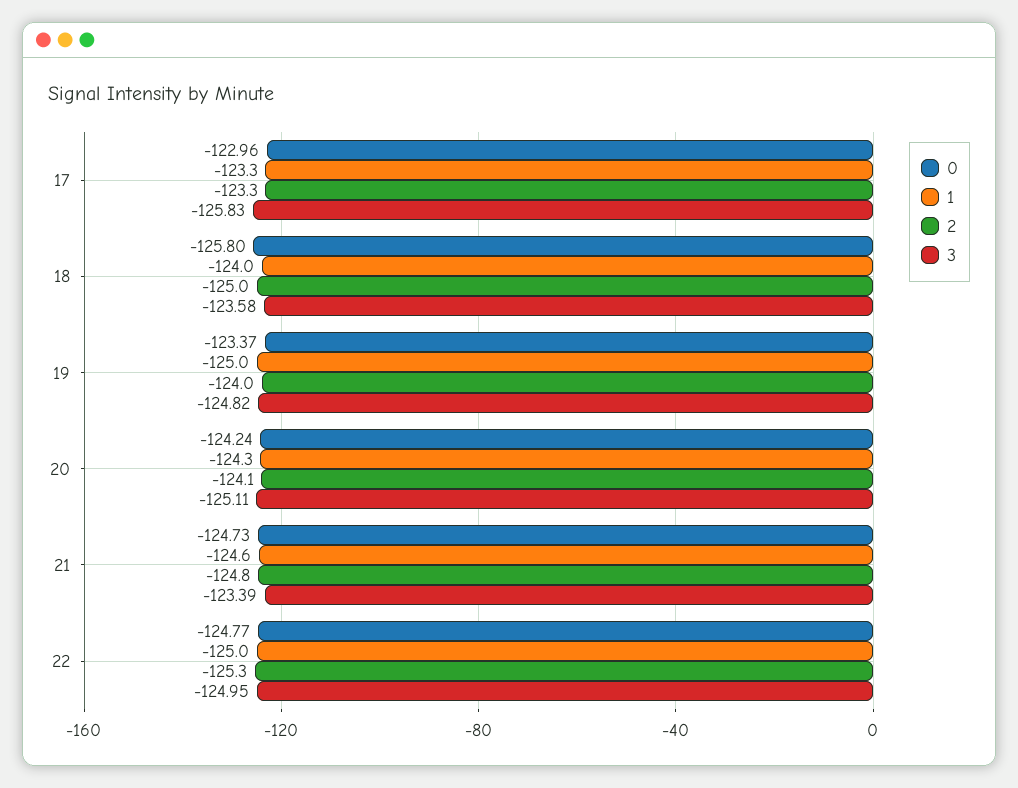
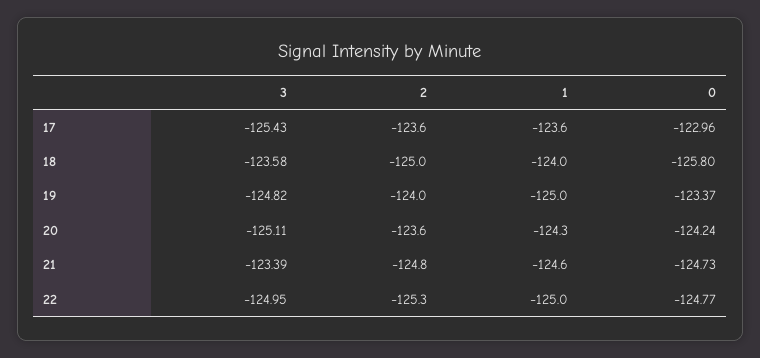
  {
    "0": {
      "17": -122.96,
      "18": -125.8,
      "19": -123.37,
      "20": -124.24,
      "21": -124.73,
      "22": -124.77
    },
    "1": {
-     "17": -123.3,
+     "17": -123.6,
      "18": -124,
      "19": -125,
      "20": -124.3,
      "21": -124.6,
      "22": -125
    },
    "2": {
-     "17": -123.3,
+     "17": -123.6,
      "18": -125,
      "19": -124,
-     "20": -124.1,
+     "20": -123.6,
      "21": -124.8,
      "22": -125.3
    },
    "3": {
-     "17": -125.83,
+     "17": -125.43,
      "18": -123.58,
      "19": -124.82,
      "20": -125.11,
      "21": -123.39,
      "22": -124.95
    }
  }

